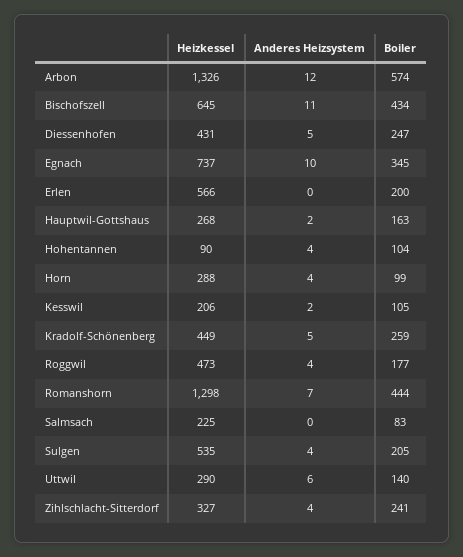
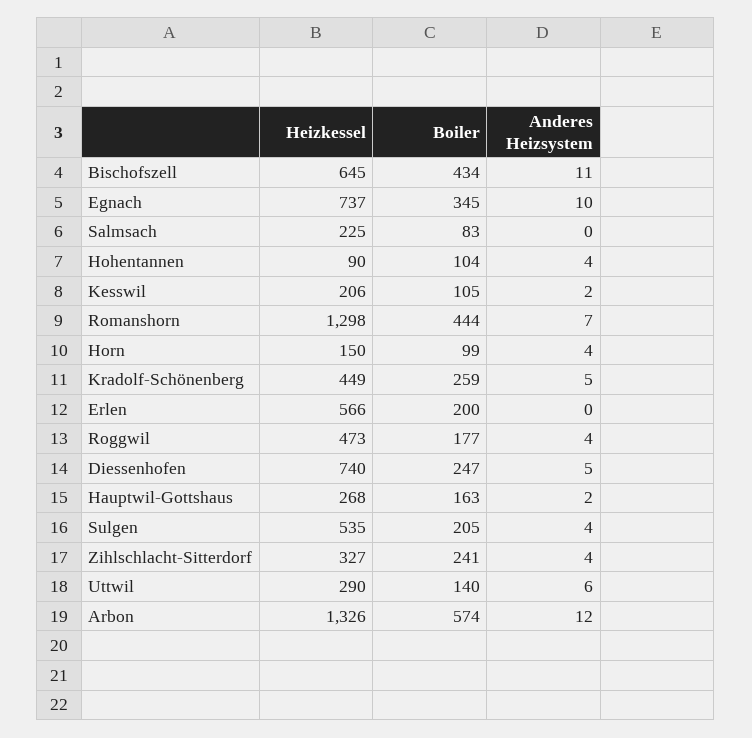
  {
    "Heizkessel": {
      "Arbon": 1326,
      "Bischofszell": 645,
-     "Diessenhofen": 431,
+     "Diessenhofen": 740,
      "Egnach": 737,
      "Erlen": 566,
      "Hauptwil-Gottshaus": 268,
      "Hohentannen": 90,
-     "Horn": 288,
+     "Horn": 150,
      "Kesswil": 206,
      "Kradolf-Schönenberg": 449,
      "Roggwil": 473,
      "Romanshorn": 1298,
      "Salmsach": 225,
      "Sulgen": 535,
      "Uttwil": 290,
      "Zihlschlacht-Sitterdorf": 327
    },
    "Anderes Heizsystem": {
      "Arbon": 12,
      "Bischofszell": 11,
      "Diessenhofen": 5,
      "Egnach": 10,
      "Erlen": 0,
      "Hauptwil-Gottshaus": 2,
      "Hohentannen": 4,
      "Horn": 4,
      "Kesswil": 2,
      "Kradolf-Schönenberg": 5,
      "Roggwil": 4,
      "Romanshorn": 7,
      "Salmsach": 0,
      "Sulgen": 4,
      "Uttwil": 6,
      "Zihlschlacht-Sitterdorf": 4
    },
    "Boiler": {
      "Arbon": 574,
      "Bischofszell": 434,
      "Diessenhofen": 247,
      "Egnach": 345,
      "Erlen": 200,
      "Hauptwil-Gottshaus": 163,
      "Hohentannen": 104,
      "Horn": 99,
      "Kesswil": 105,
      "Kradolf-Schönenberg": 259,
      "Roggwil": 177,
      "Romanshorn": 444,
      "Salmsach": 83,
      "Sulgen": 205,
      "Uttwil": 140,
      "Zihlschlacht-Sitterdorf": 241
    }
  }

